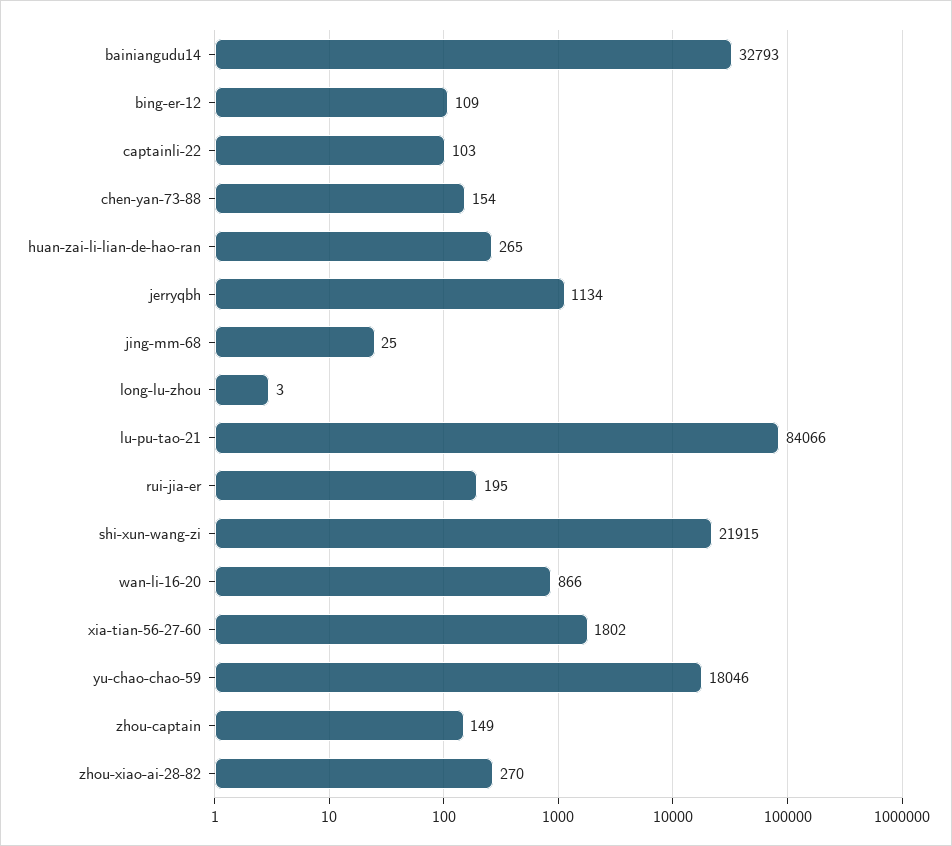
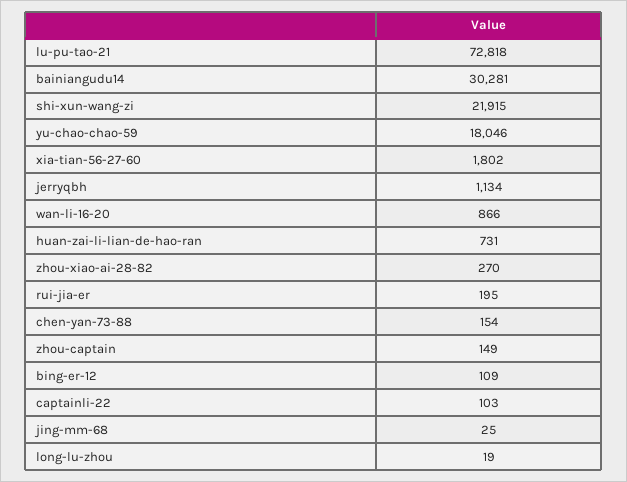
  {
-   "bainiangudu14": 32793,
+   "bainiangudu14": 30281,
    "bing-er-12": 109,
    "captainli-22": 103,
    "chen-yan-73-88": 154,
-   "huan-zai-li-lian-de-hao-ran": 265,
+   "huan-zai-li-lian-de-hao-ran": 731,
    "jerryqbh": 1134,
    "jing-mm-68": 25,
-   "long-lu-zhou": 3,
+   "long-lu-zhou": 19,
-   "lu-pu-tao-21": 84066,
+   "lu-pu-tao-21": 72818,
    "rui-jia-er": 195,
    "shi-xun-wang-zi": 21915,
    "wan-li-16-20": 866,
    "xia-tian-56-27-60": 1802,
    "yu-chao-chao-59": 18046,
    "zhou-captain": 149,
    "zhou-xiao-ai-28-82": 270
  }

